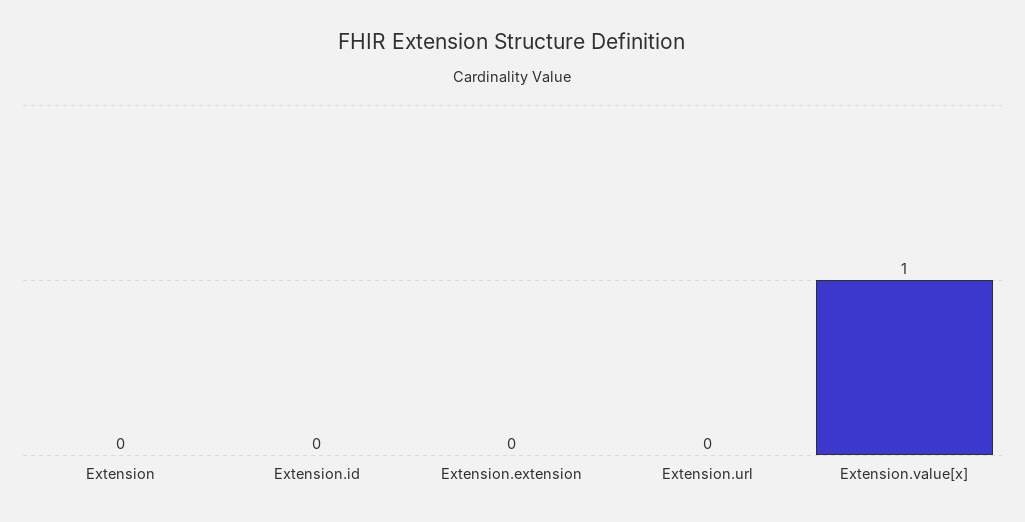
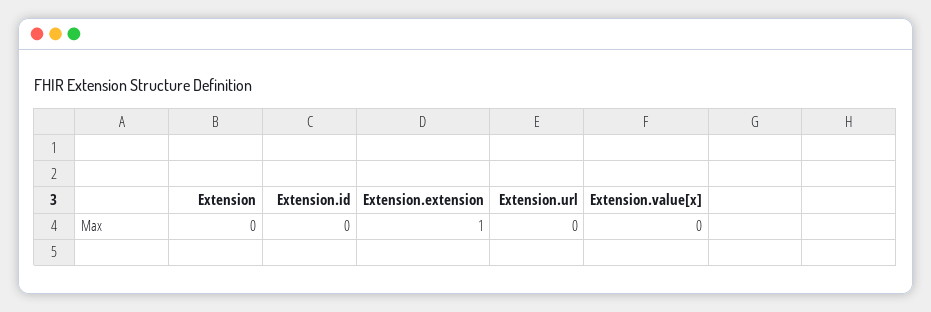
  {
    "Extension": 0,
    "Extension.id": 0,
-   "Extension.extension": 0,
+   "Extension.extension": 1,
    "Extension.url": 0,
-   "Extension.value[x]": 1
+   "Extension.value[x]": 0
  }

